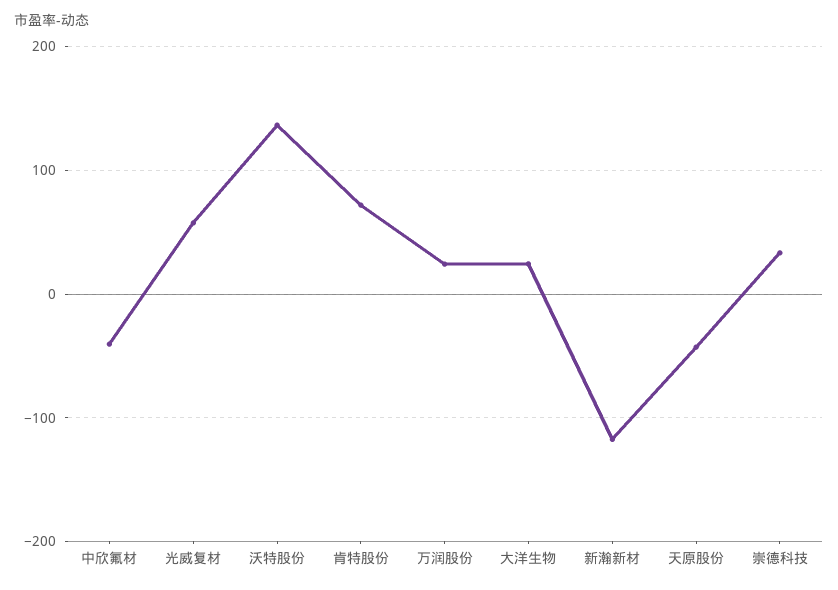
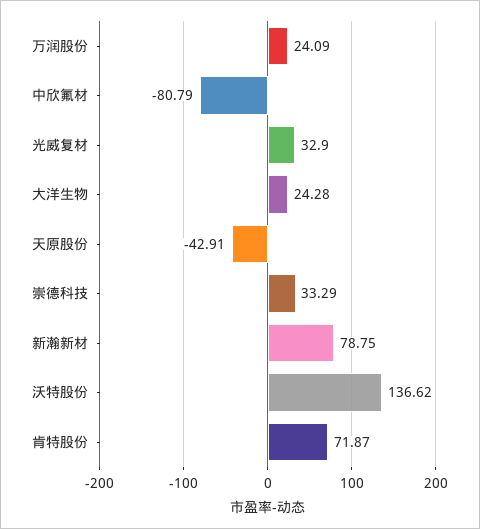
  {
-   "中欣氟材": -40,
+   "中欣氟材": -80.79,
-   "光威复材": 60,
+   "光威复材": 32.9,
    "沃特股份": 136.62,
    "肯特股份": 71.87,
    "万润股份": 24.09,
    "大洋生物": 24.28,
-   "新瀚新材": -120,
+   "新瀚新材": 78.75,
    "天原股份": -42.91,
    "崇德科技": 33.29
  }

